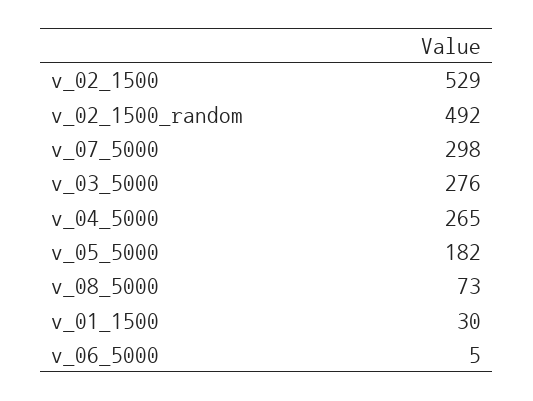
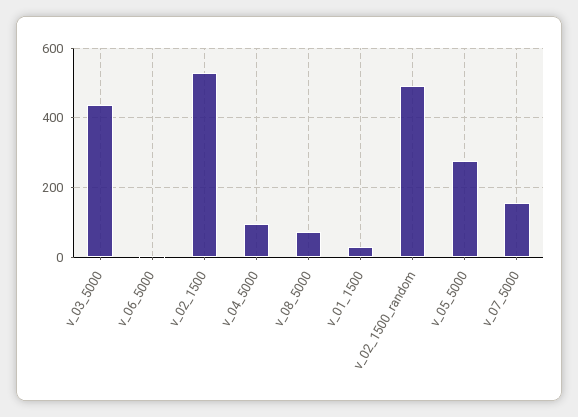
  {
    "v_02_1500": 529,
    "v_02_1500_random": 492,
-   "v_07_5000": 298,
+   "v_07_5000": 160,
-   "v_03_5000": 276,
+   "v_03_5000": 440,
-   "v_04_5000": 265,
+   "v_04_5000": 100,
-   "v_05_5000": 182,
+   "v_05_5000": 280,
    "v_08_5000": 73,
    "v_01_1500": 30,
    "v_06_5000": 5
  }

